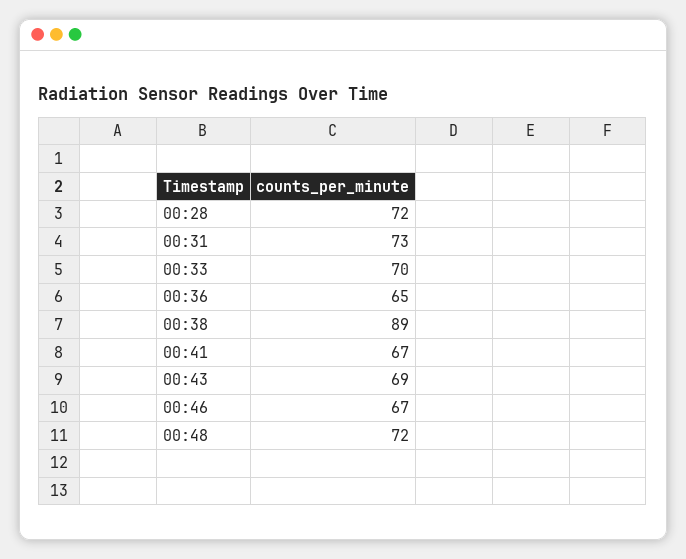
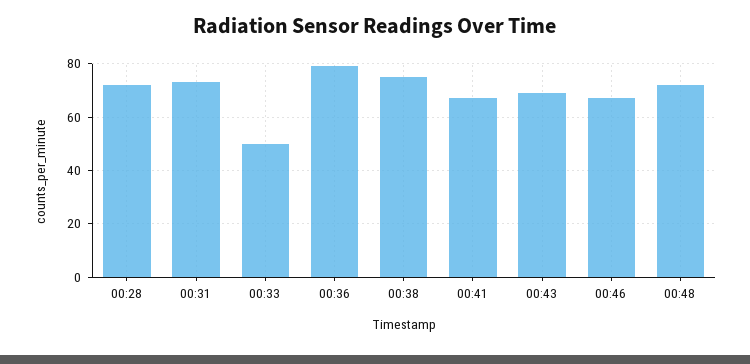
  {
    "00:28": 72,
    "00:31": 73,
-   "00:33": 70,
+   "00:33": 50,
-   "00:36": 65,
+   "00:36": 80,
-   "00:38": 89,
+   "00:38": 75,
    "00:41": 67,
    "00:43": 69,
    "00:46": 67,
    "00:48": 72
  }

